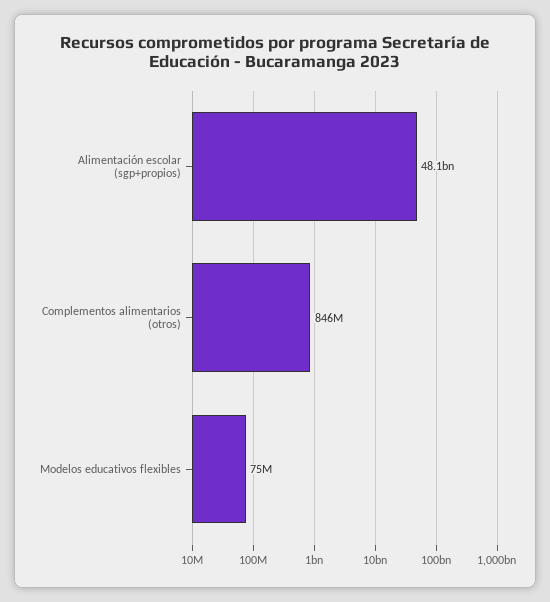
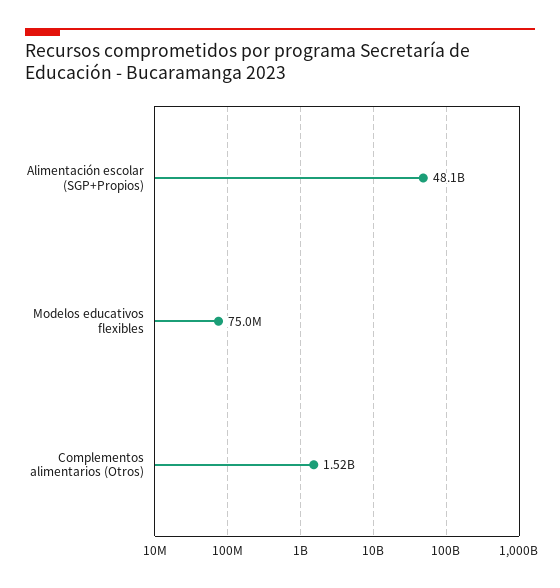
  {
    "Alimentación escolar (sgp+propios)": 48100000000,
-   "Complementos alimentarios (otros)": 846000000,
+   "Complementos alimentarios (otros)": 1520000000,
    "Modelos educativos flexibles": 75000000
  }

